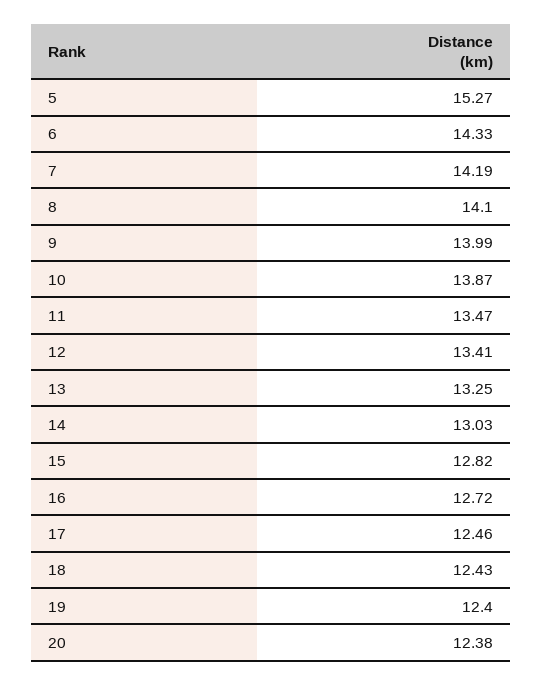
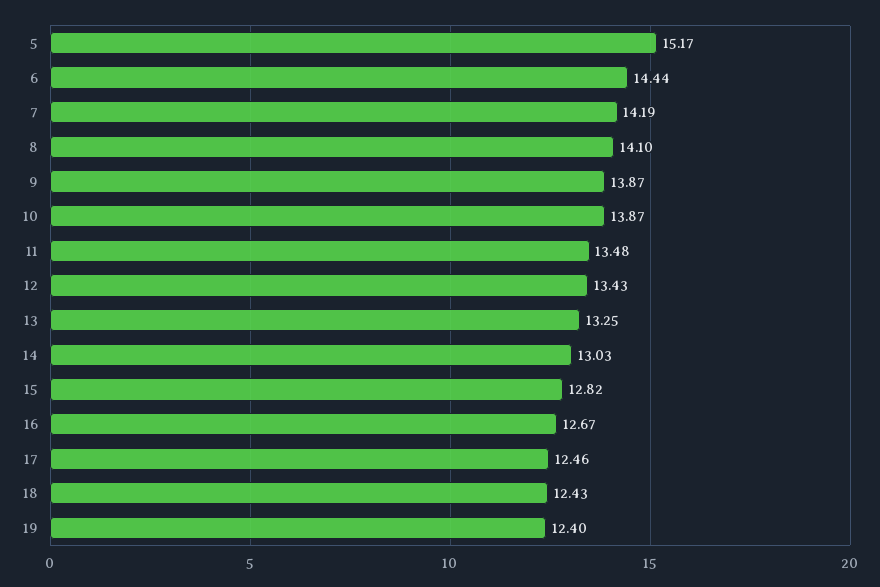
  {
-   "5": 15.27,
+   "5": 15.17,
-   "6": 14.33,
+   "6": 14.44,
    "7": 14.19,
    "8": 14.1,
-   "9": 13.99,
+   "9": 13.87,
    "10": 13.87,
-   "11": 13.47,
+   "11": 13.48,
-   "12": 13.41,
+   "12": 13.43,
    "13": 13.25,
    "14": 13.03,
    "15": 12.82,
-   "16": 12.72,
+   "16": 12.67,
    "17": 12.46,
    "18": 12.43,
-   "19": 12.4,
+   "19": 12.4
-   "20": 12.38
  }

